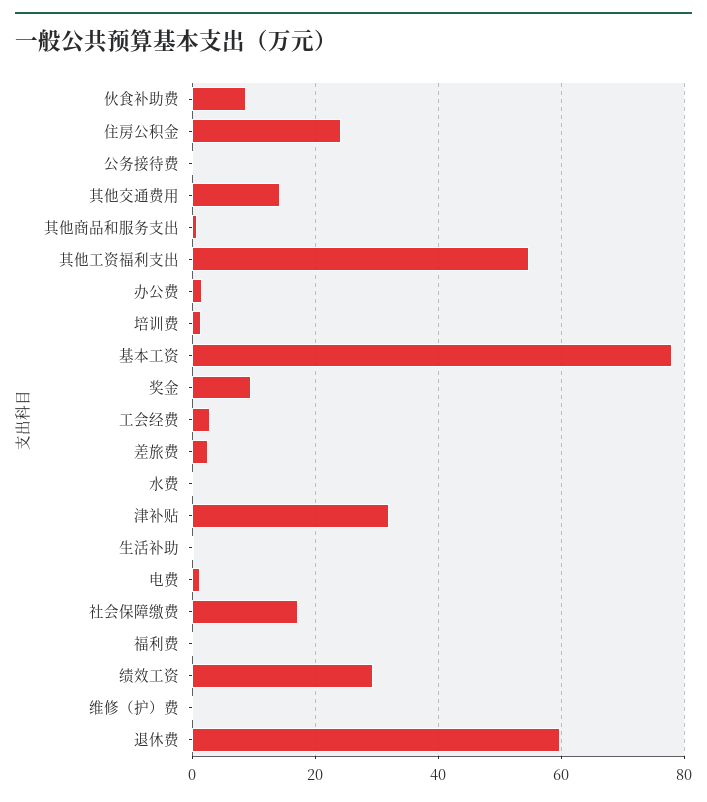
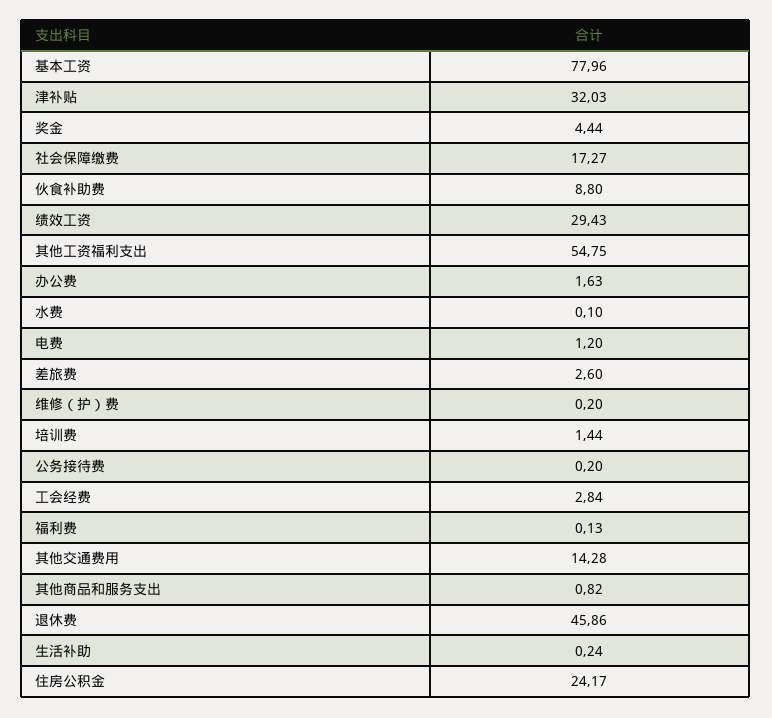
  {
    "伙食补助费": 8.8,
    "住房公积金": 24.17,
    "公务接待费": 0.2,
    "其他交通费用": 14.28,
    "其他商品和服务支出": 0.82,
    "其他工资福利支出": 54.75,
    "办公费": 1.63,
    "培训费": 1.44,
    "基本工资": 77.96,
-   "奖金": 10,
+   "奖金": 4.44,
    "工会经费": 2.84,
    "差旅费": 2.6,
    "水费": 0.1,
    "津补贴": 32.03,
    "生活补助": 0.24,
    "电费": 1.2,
    "社会保障缴费": 17.27,
    "福利费": 0.13,
    "绩效工资": 29.43,
    "维修（护）费": 0.2,
-   "退休费": 60
+   "退休费": 45.86
  }

